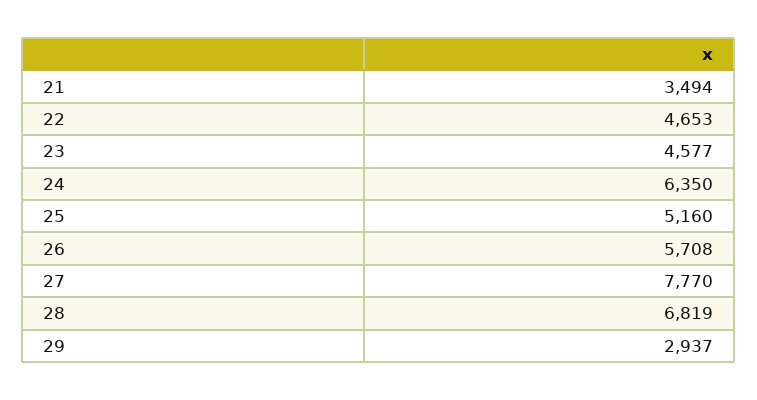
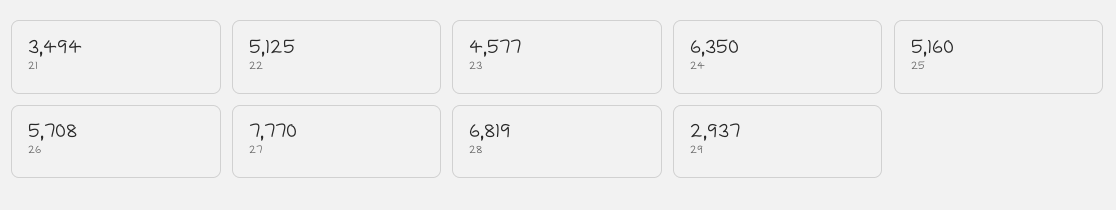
  {
    "21": 3494,
-   "22": 4653,
+   "22": 5125,
    "23": 4577,
    "24": 6350,
    "25": 5160,
    "26": 5708,
    "27": 7770,
    "28": 6819,
    "29": 2937
  }

